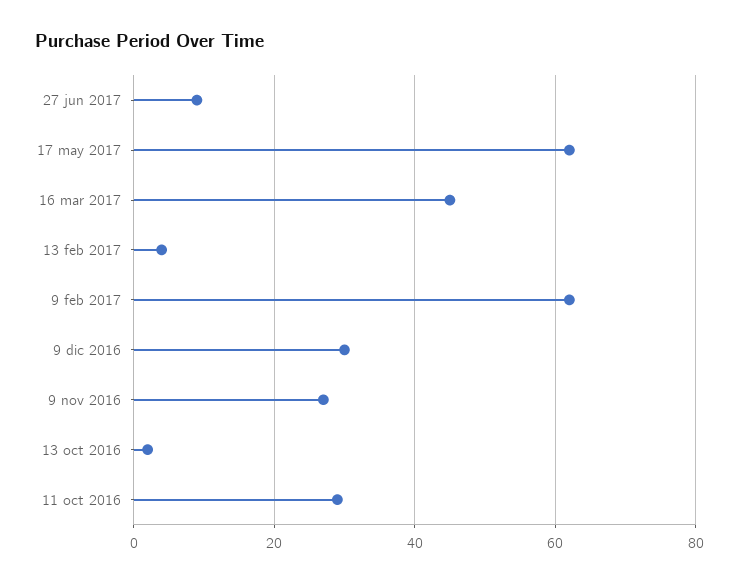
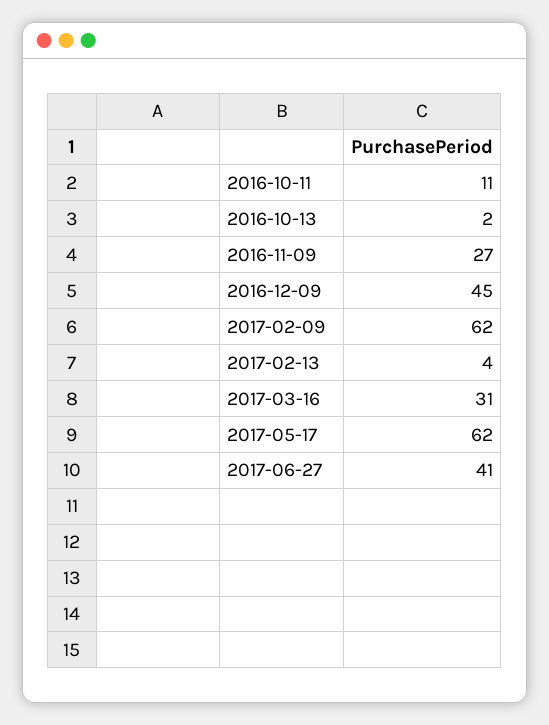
  {
-   "27 jun 2017": 10,
+   "27 jun 2017": 41,
    "17 may 2017": 62,
-   "16 mar 2017": 45,
+   "16 mar 2017": 31,
    "13 feb 2017": 4,
    "9 feb 2017": 62,
-   "9 dic 2016": 30,
+   "9 dic 2016": 45,
    "9 nov 2016": 27,
    "13 oct 2016": 2,
-   "11 oct 2016": 30
+   "11 oct 2016": 11
  }

